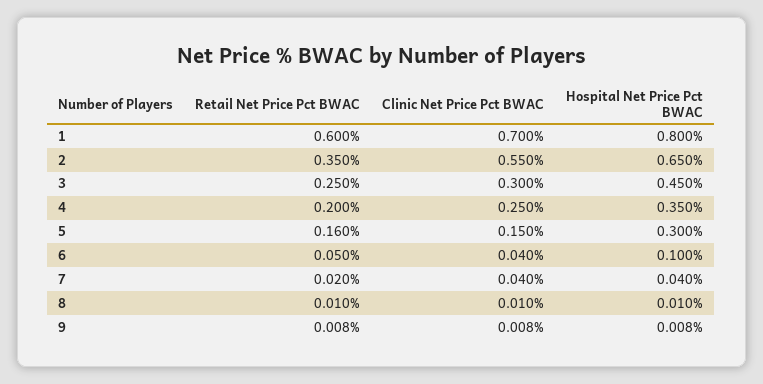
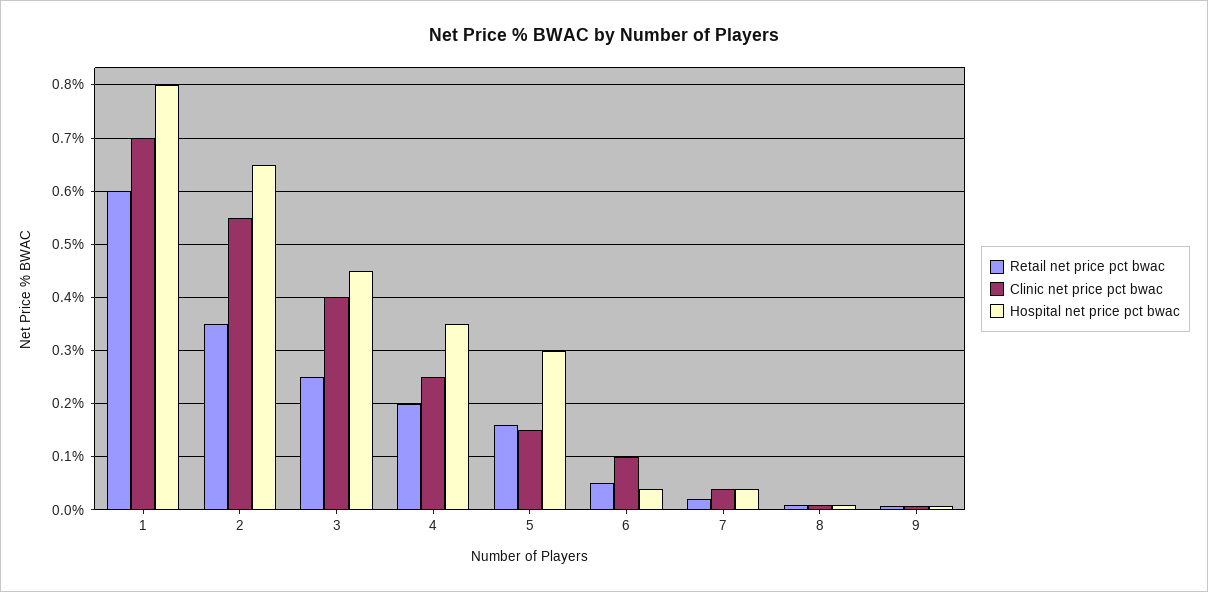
  {
    "Retail Net Price Pct BWAC": {
      "1": 0.6,
      "2": 0.35,
      "3": 0.25,
      "4": 0.2,
      "5": 0.16,
      "6": 0.05,
      "7": 0.02,
      "8": 0.01,
      "9": 0.008
    },
    "Clinic Net Price Pct BWAC": {
      "1": 0.7,
      "2": 0.55,
-     "3": 0.3,
+     "3": 0.4,
      "4": 0.25,
      "5": 0.15,
-     "6": 0.04,
+     "6": 0.1,
      "7": 0.04,
      "8": 0.01,
      "9": 0.008
    },
    "Hospital Net Price Pct BWAC": {
      "1": 0.8,
      "2": 0.65,
      "3": 0.45,
      "4": 0.35,
      "5": 0.3,
-     "6": 0.1,
+     "6": 0.04,
      "7": 0.04,
      "8": 0.01,
      "9": 0.008
    }
  }

